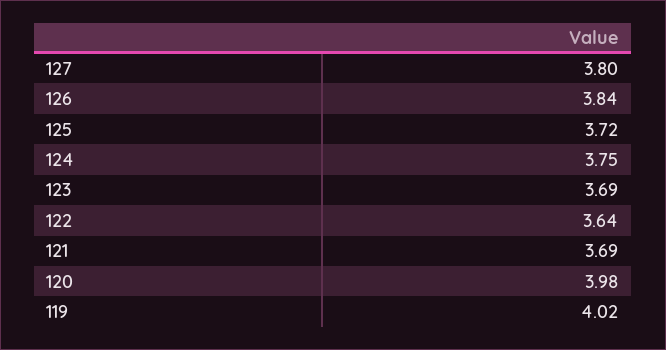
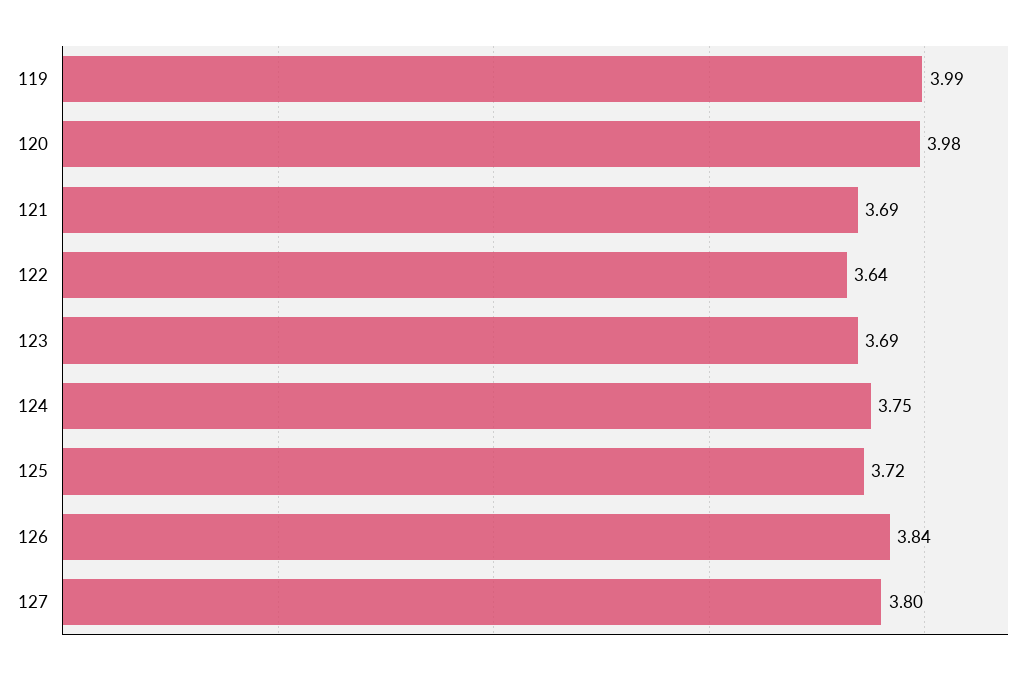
  {
    "127": 3.8,
    "126": 3.84,
    "125": 3.72,
    "124": 3.75,
    "123": 3.69,
    "122": 3.64,
    "121": 3.69,
    "120": 3.98,
-   "119": 4.02
+   "119": 3.99
  }

